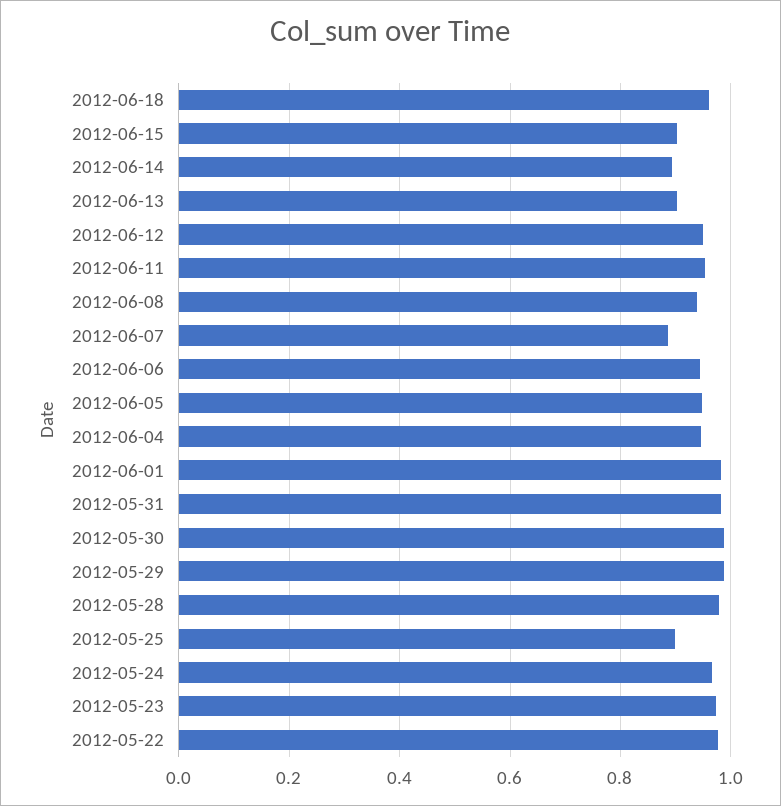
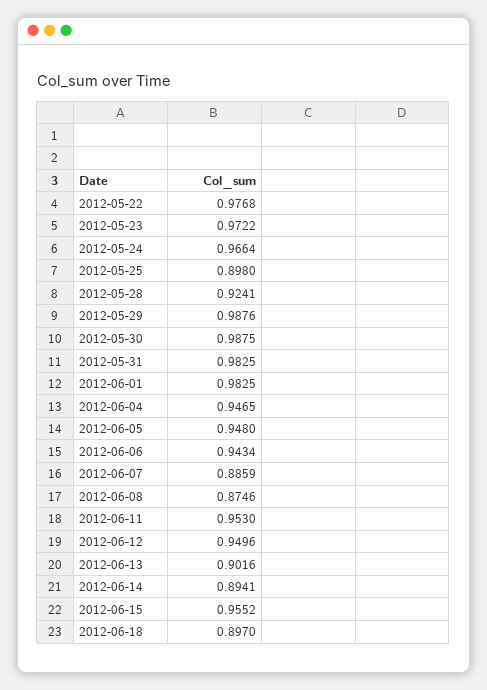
  {
-   "2012-06-18": 0.96,
+   "2012-06-18": 0.897,
-   "2012-06-15": 0.9,
+   "2012-06-15": 0.9552,
    "2012-06-14": 0.8941,
    "2012-06-13": 0.9016,
    "2012-06-12": 0.9496,
    "2012-06-11": 0.953,
-   "2012-06-08": 0.94,
+   "2012-06-08": 0.8746,
    "2012-06-07": 0.8859,
    "2012-06-06": 0.9434,
    "2012-06-05": 0.948,
    "2012-06-04": 0.9465,
    "2012-06-01": 0.9825,
    "2012-05-31": 0.9825,
    "2012-05-30": 0.9875,
    "2012-05-29": 0.9876,
-   "2012-05-28": 0.98,
+   "2012-05-28": 0.9241,
    "2012-05-25": 0.898,
    "2012-05-24": 0.9664,
    "2012-05-23": 0.9722,
    "2012-05-22": 0.9768
  }

